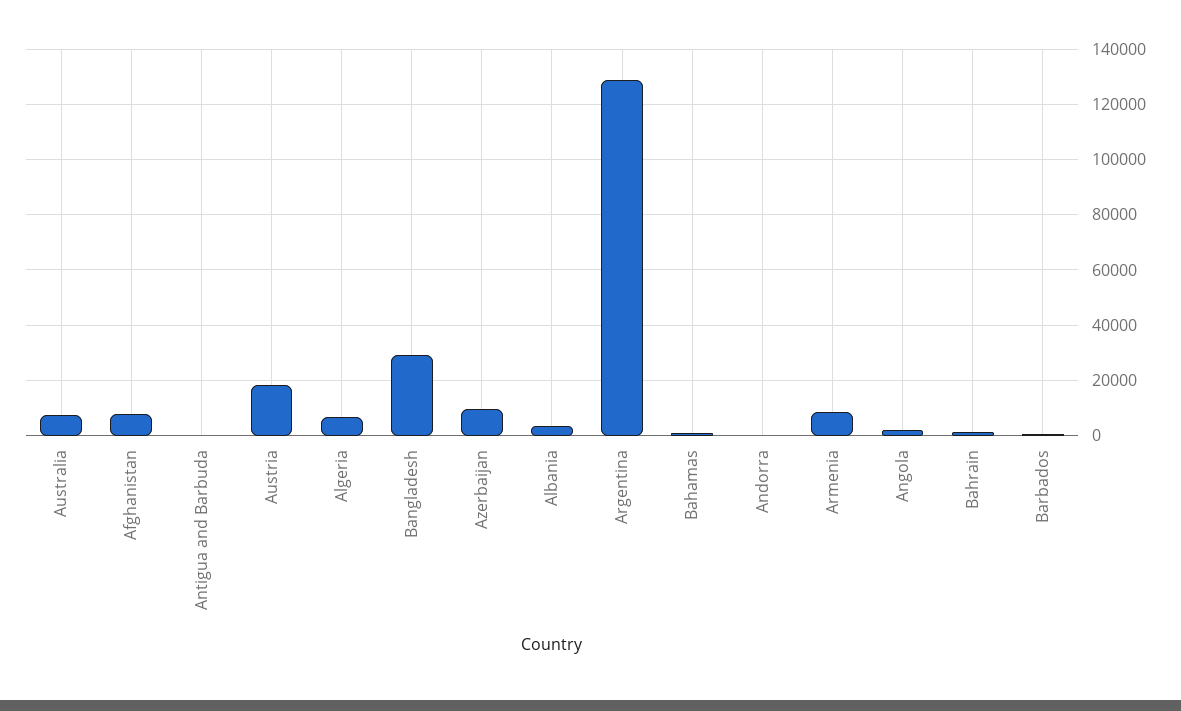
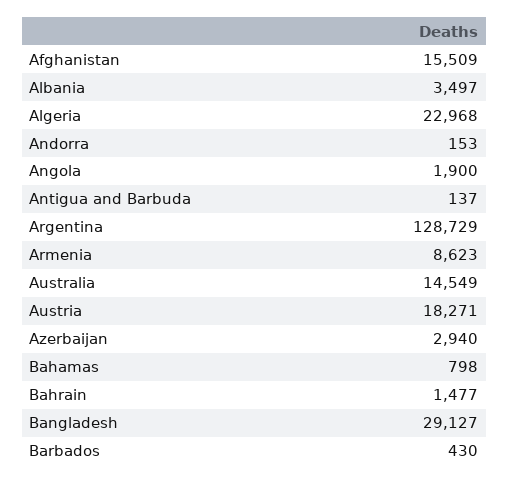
  {
-   "Australia": 7500,
+   "Australia": 14549,
-   "Afghanistan": 7500,
+   "Afghanistan": 15509,
    "Antigua and Barbuda": 137,
    "Austria": 18271,
-   "Algeria": 7500,
+   "Algeria": 22968,
    "Bangladesh": 29127,
-   "Azerbaijan": 10000,
+   "Azerbaijan": 2940,
    "Albania": 3497,
    "Argentina": 128729,
    "Bahamas": 798,
    "Andorra": 153,
    "Armenia": 8623,
    "Angola": 1900,
    "Bahrain": 1477,
    "Barbados": 430
  }

